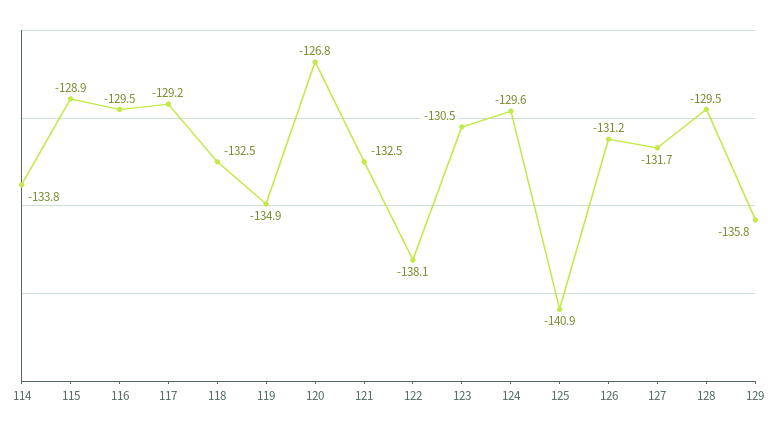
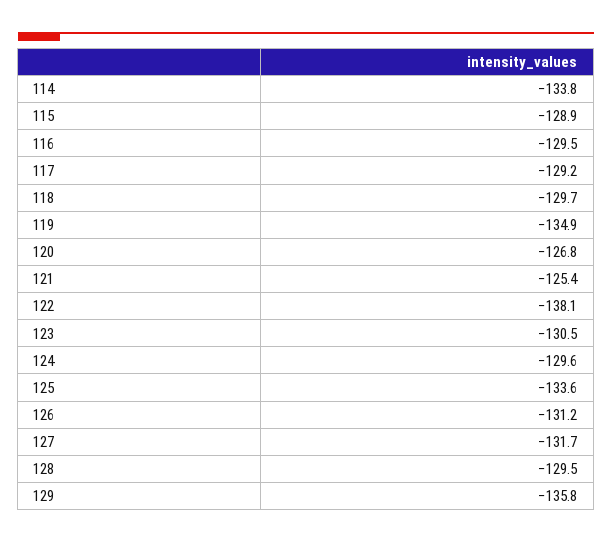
  {
    "114": -133.8,
    "115": -128.9,
    "116": -129.5,
    "117": -129.2,
-   "118": -132.5,
+   "118": -129.7,
    "119": -134.9,
    "120": -126.8,
-   "121": -132.5,
+   "121": -125.4,
    "122": -138.1,
    "123": -130.5,
    "124": -129.6,
-   "125": -140.9,
+   "125": -133.6,
    "126": -131.2,
    "127": -131.7,
    "128": -129.5,
    "129": -135.8
  }

